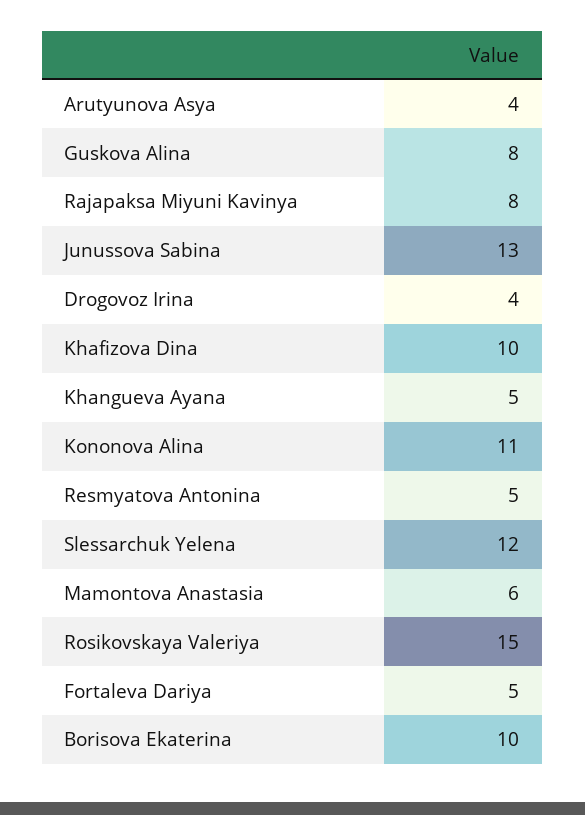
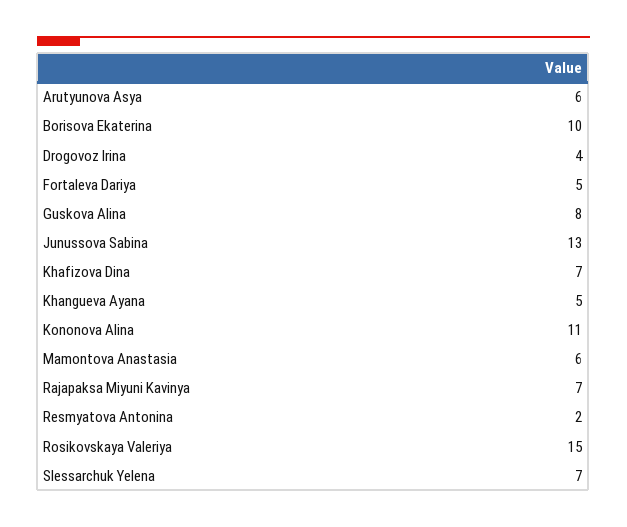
  {
-   "Arutyunova Asya": 4,
+   "Arutyunova Asya": 6,
    "Guskova Alina": 8,
-   "Rajapaksa Miyuni Kavinya": 8,
+   "Rajapaksa Miyuni Kavinya": 7,
    "Junussova Sabina": 13,
    "Drogovoz Irina": 4,
-   "Khafizova Dina": 10,
+   "Khafizova Dina": 7,
    "Khangueva Ayana": 5,
    "Kononova Alina": 11,
-   "Resmyatova Antonina": 5,
+   "Resmyatova Antonina": 2,
-   "Slessarchuk Yelena": 12,
+   "Slessarchuk Yelena": 7,
    "Mamontova Anastasia": 6,
    "Rosikovskaya Valeriya": 15,
    "Fortaleva Dariya": 5,
    "Borisova Ekaterina": 10
  }

